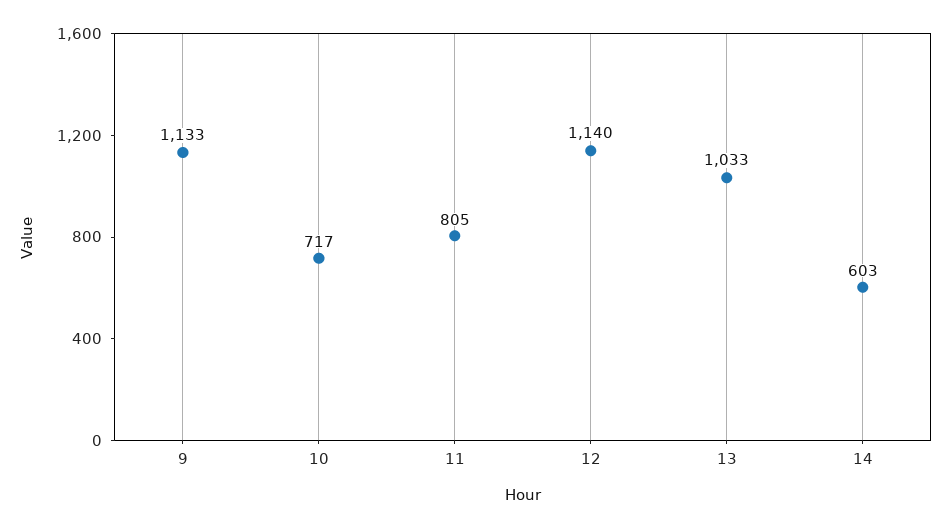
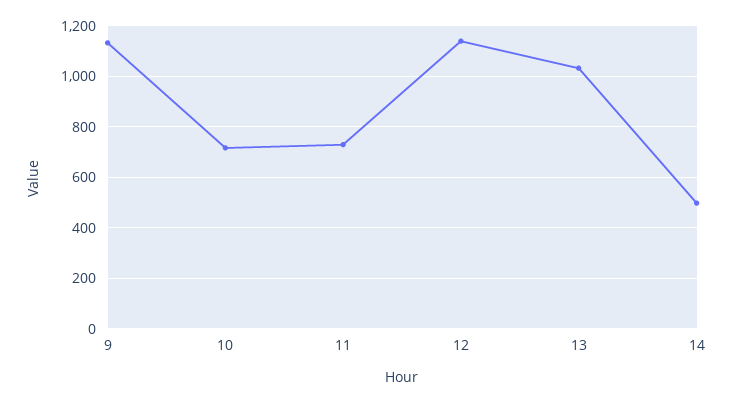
  {
    "9": 1133,
    "10": 717,
-   "11": 805,
+   "11": 725,
    "12": 1140,
    "13": 1033,
-   "14": 603
+   "14": 500
  }

